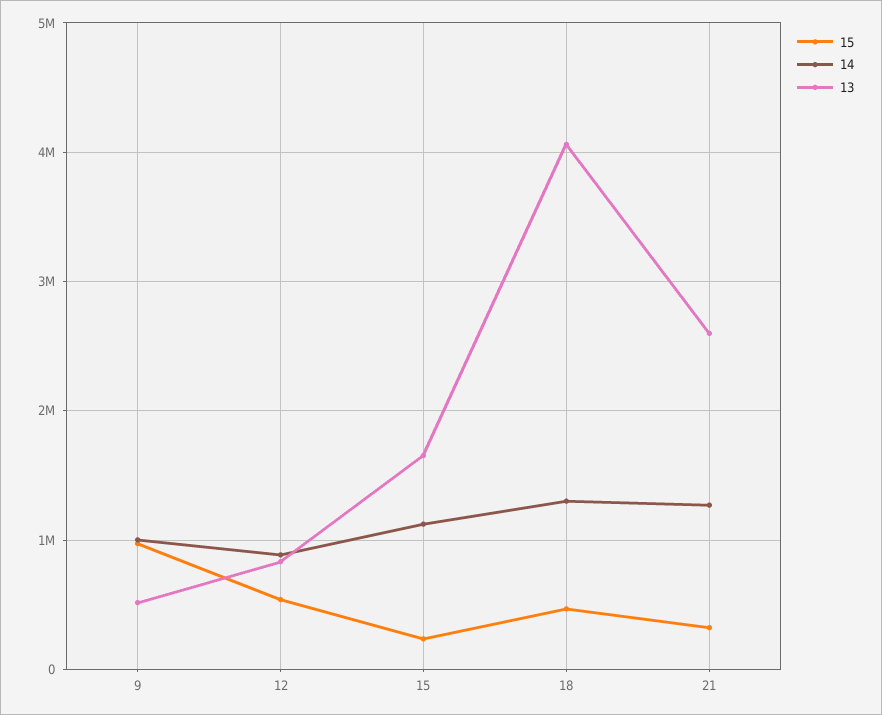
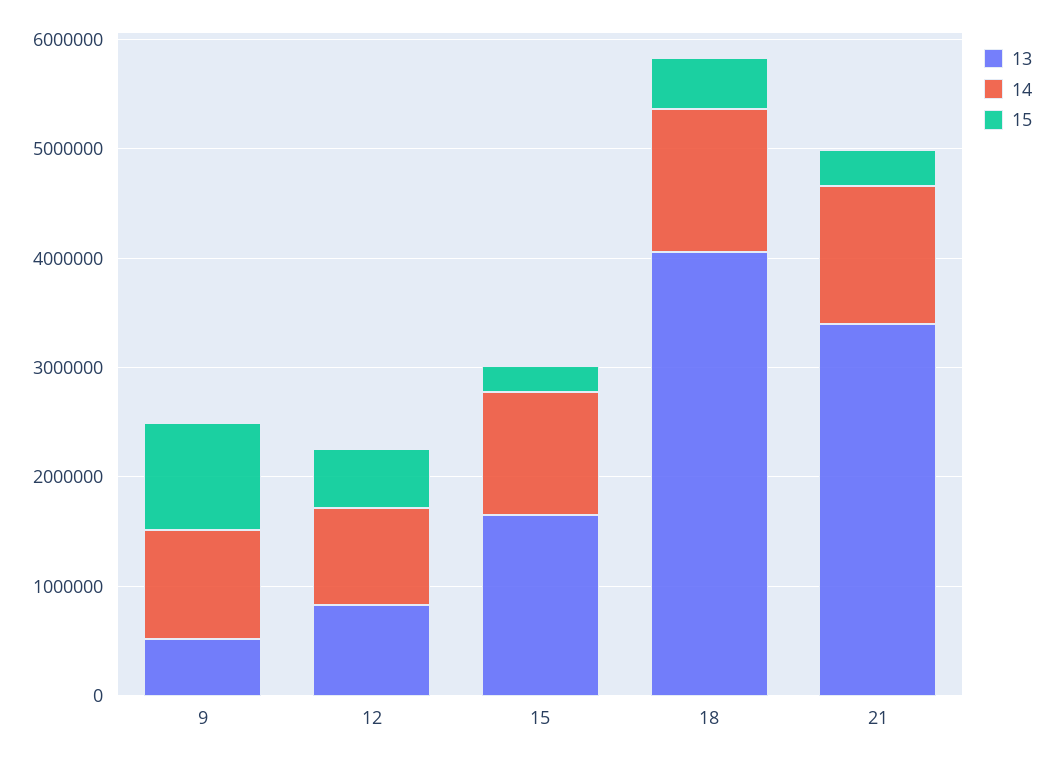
  {
    "15": {
      "9": 1000000,
      "12": 500000,
      "15": 200000,
      "18": 500000,
      "21": 300000
    },
    "14": {
      "9": 1000000,
      "12": 900000,
      "15": 1100000,
      "18": 1300000,
      "21": 1300000
    },
    "13": {
      "9": 500000,
      "12": 800000,
      "15": 1700000,
      "18": 4100000,
-     "21": 2600000
+     "21": 3400000
    }
  }

